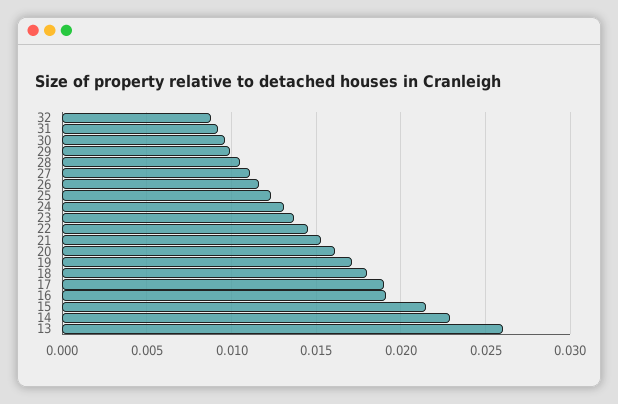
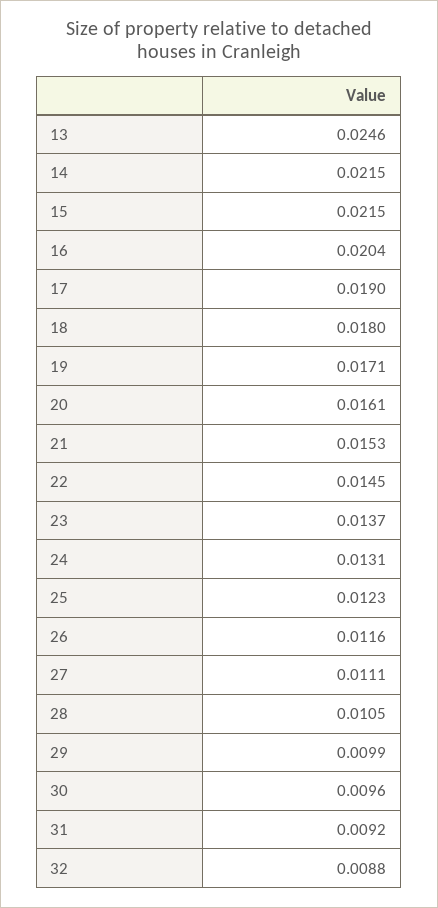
  {
    "32": 0.0088,
    "31": 0.0092,
    "30": 0.0096,
    "29": 0.0099,
    "28": 0.0105,
    "27": 0.0111,
    "26": 0.0116,
    "25": 0.0123,
    "24": 0.0131,
    "23": 0.0137,
    "22": 0.0145,
    "21": 0.0153,
    "20": 0.0161,
    "19": 0.0171,
    "18": 0.018,
    "17": 0.019,
-   "16": 0.019,
+   "16": 0.0204,
    "15": 0.0215,
-   "14": 0.023,
+   "14": 0.0215,
-   "13": 0.026
+   "13": 0.0246
  }

